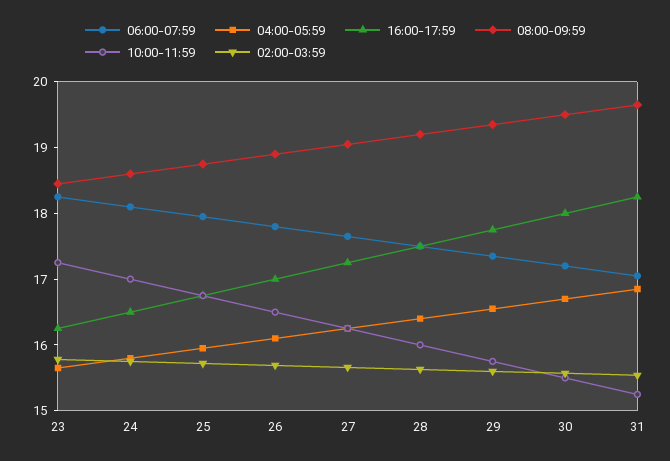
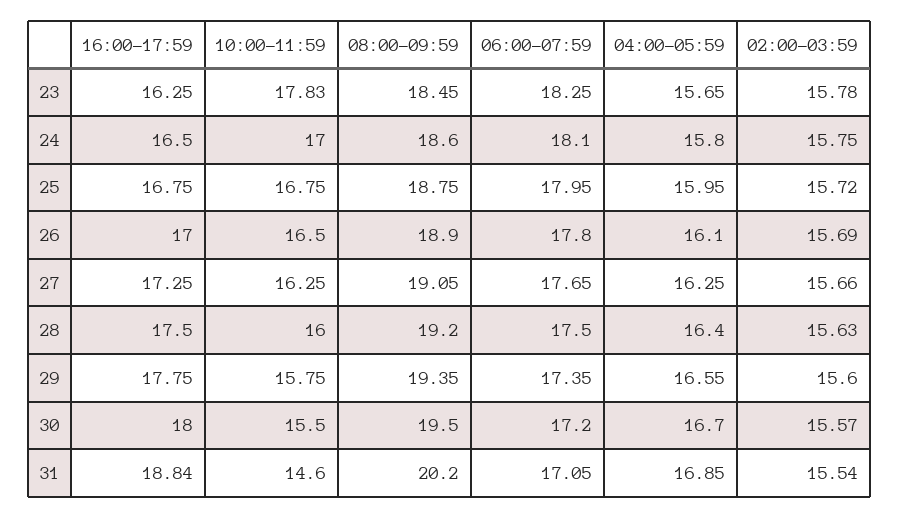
  {
    "06:00-07:59": {
      "23": 18.25,
      "24": 18.1,
      "25": 17.95,
      "26": 17.8,
      "27": 17.65,
      "28": 17.5,
      "29": 17.35,
      "30": 17.2,
      "31": 17.05
    },
    "04:00-05:59": {
      "23": 15.65,
      "24": 15.8,
      "25": 15.95,
      "26": 16.1,
      "27": 16.25,
      "28": 16.4,
      "29": 16.55,
      "30": 16.7,
      "31": 16.85
    },
    "16:00-17:59": {
      "23": 16.25,
      "24": 16.5,
      "25": 16.75,
      "26": 17,
      "27": 17.25,
      "28": 17.5,
      "29": 17.75,
      "30": 18,
-     "31": 18.2
+     "31": 18.84
    },
    "08:00-09:59": {
      "23": 18.45,
      "24": 18.6,
      "25": 18.75,
      "26": 18.9,
      "27": 19.05,
      "28": 19.2,
      "29": 19.35,
      "30": 19.5,
-     "31": 19.6
+     "31": 20.2
    },
    "10:00-11:59": {
-     "23": 17.2,
+     "23": 17.83,
      "24": 17,
      "25": 16.75,
      "26": 16.5,
      "27": 16.25,
      "28": 16,
      "29": 15.75,
      "30": 15.5,
-     "31": 15.2
+     "31": 14.6
    },
    "02:00-03:59": {
      "23": 15.78,
      "24": 15.75,
      "25": 15.72,
      "26": 15.69,
      "27": 15.66,
      "28": 15.63,
      "29": 15.6,
      "30": 15.57,
      "31": 15.54
    }
  }

